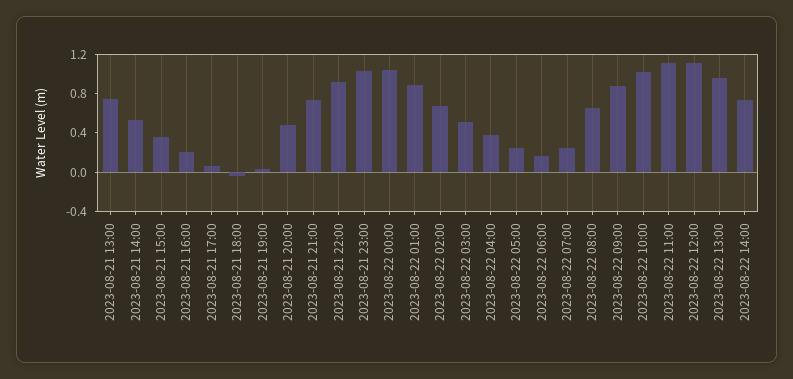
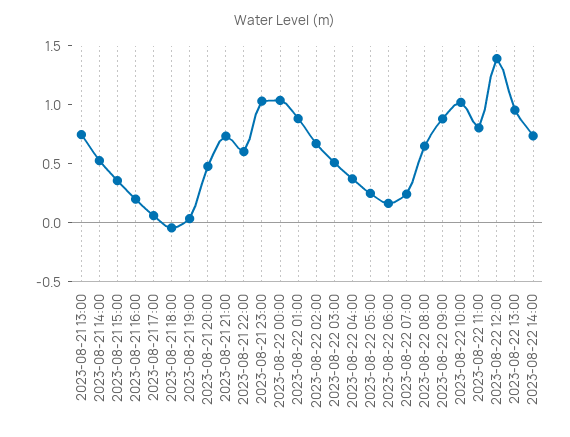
  {
    "2023-08-21 13:00": 0.7,
    "2023-08-21 14:00": 0.5,
    "2023-08-21 15:00": 0.4,
    "2023-08-21 16:00": 0.2,
    "2023-08-21 17:00": 0.1,
    "2023-08-21 18:00": 0,
    "2023-08-21 19:00": 0,
    "2023-08-21 20:00": 0.5,
    "2023-08-21 21:00": 0.7,
-   "2023-08-21 22:00": 0.9,
+   "2023-08-21 22:00": 0.6,
    "2023-08-21 23:00": 1,
    "2023-08-22 00:00": 1,
    "2023-08-22 01:00": 0.9,
    "2023-08-22 02:00": 0.7,
    "2023-08-22 03:00": 0.5,
    "2023-08-22 04:00": 0.4,
    "2023-08-22 05:00": 0.3,
    "2023-08-22 06:00": 0.2,
    "2023-08-22 07:00": 0.2,
    "2023-08-22 08:00": 0.7,
    "2023-08-22 09:00": 0.9,
    "2023-08-22 10:00": 1,
-   "2023-08-22 11:00": 1.1,
+   "2023-08-22 11:00": 0.8,
-   "2023-08-22 12:00": 1.1,
+   "2023-08-22 12:00": 1.4,
    "2023-08-22 13:00": 1,
    "2023-08-22 14:00": 0.7
  }

